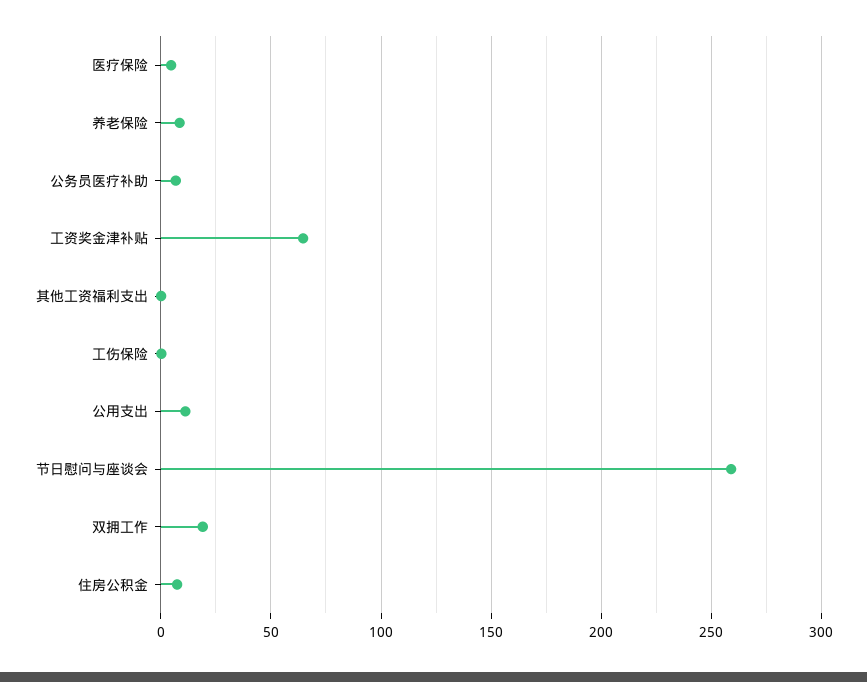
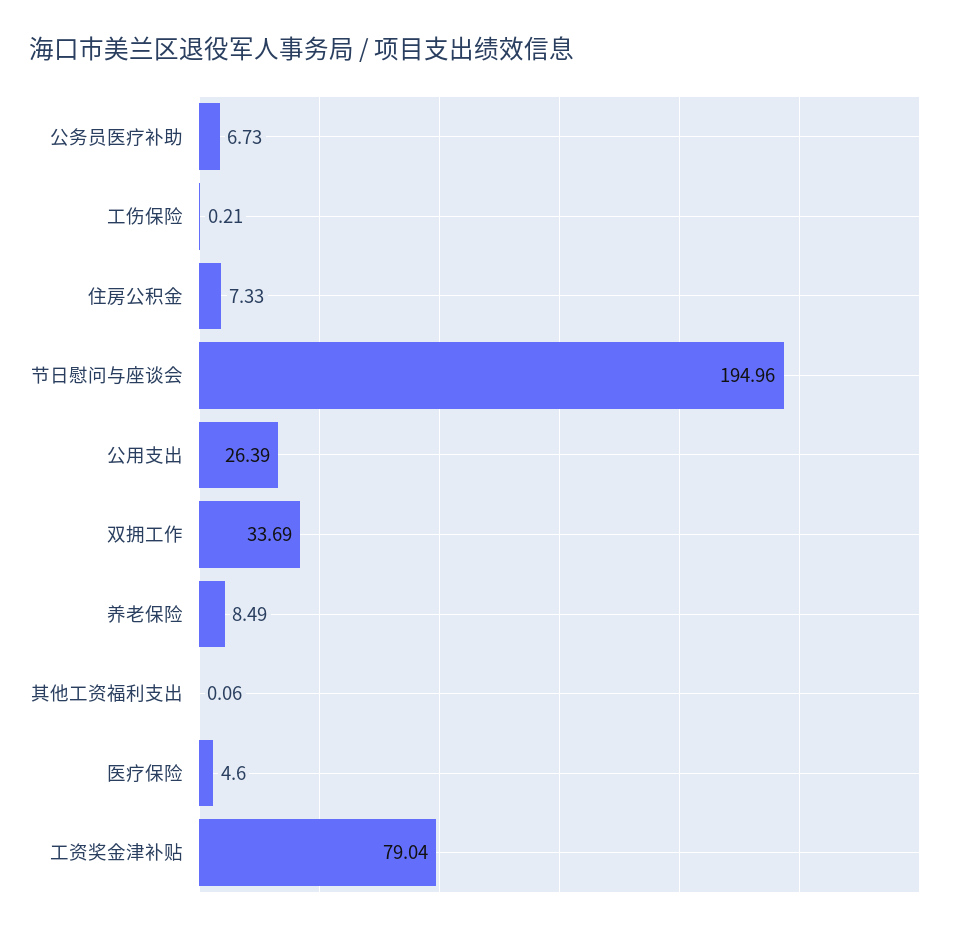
  {
    "医疗保险": 4.6,
    "养老保险": 8.49,
    "公务员医疗补助": 6.73,
-   "工资奖金津补贴": 65,
+   "工资奖金津补贴": 79.04,
    "其他工资福利支出": 0.06,
    "工伤保险": 0.21,
-   "公用支出": 10,
+   "公用支出": 26.39,
-   "节日慰问与座谈会": 260,
+   "节日慰问与座谈会": 194.96,
-   "双拥工作": 20,
+   "双拥工作": 33.69,
    "住房公积金": 7.33
  }

